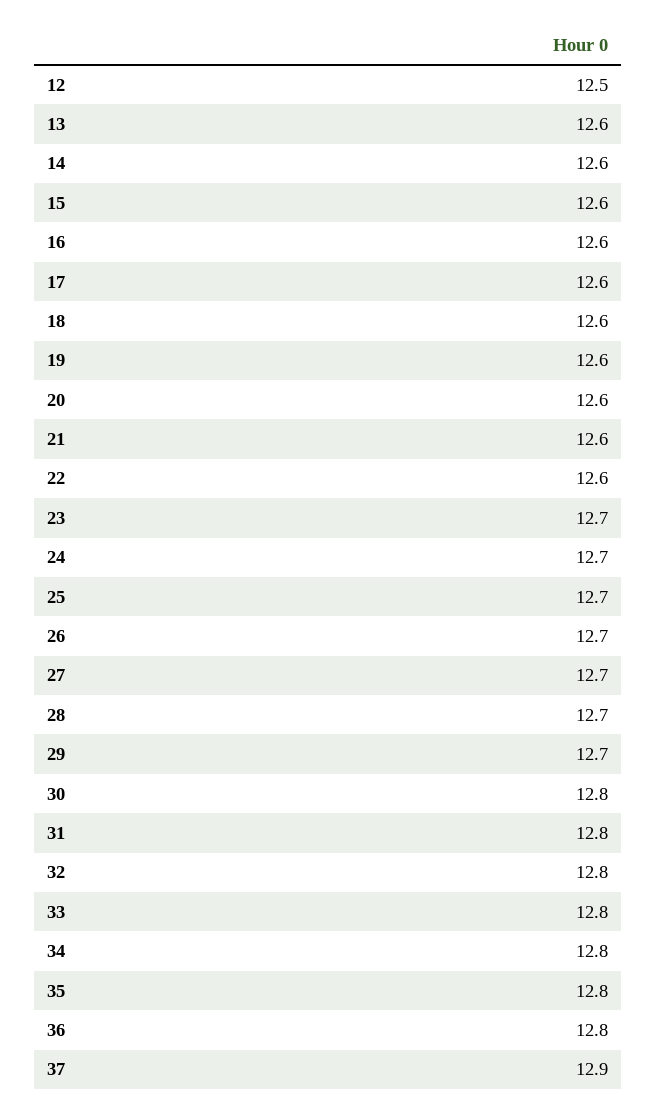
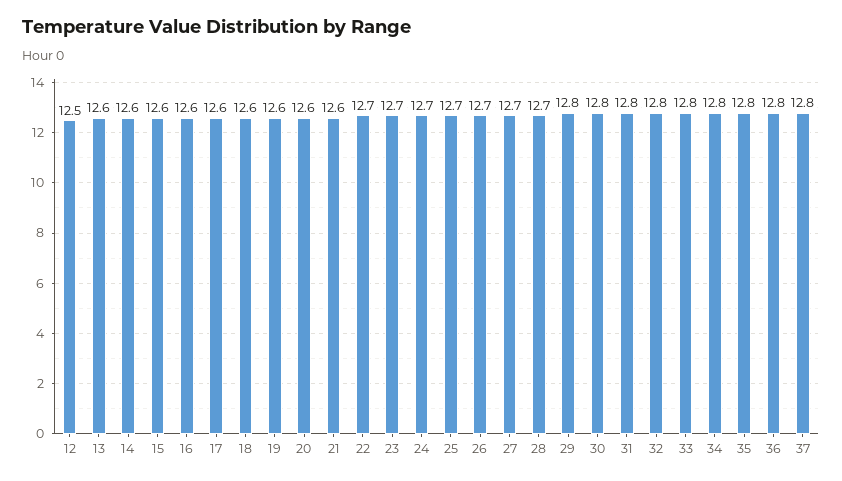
  {
    "12": 12.5,
    "13": 12.6,
    "14": 12.6,
    "15": 12.6,
    "16": 12.6,
    "17": 12.6,
    "18": 12.6,
    "19": 12.6,
    "20": 12.6,
    "21": 12.6,
-   "22": 12.6,
+   "22": 12.7,
    "23": 12.7,
    "24": 12.7,
    "25": 12.7,
    "26": 12.7,
    "27": 12.7,
    "28": 12.7,
-   "29": 12.7,
+   "29": 12.8,
    "30": 12.8,
    "31": 12.8,
    "32": 12.8,
    "33": 12.8,
    "34": 12.8,
    "35": 12.8,
    "36": 12.8,
-   "37": 12.9
+   "37": 12.8
  }

